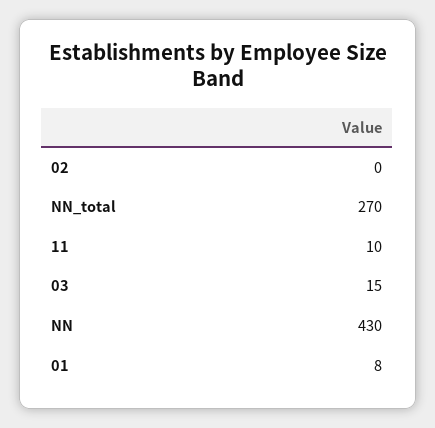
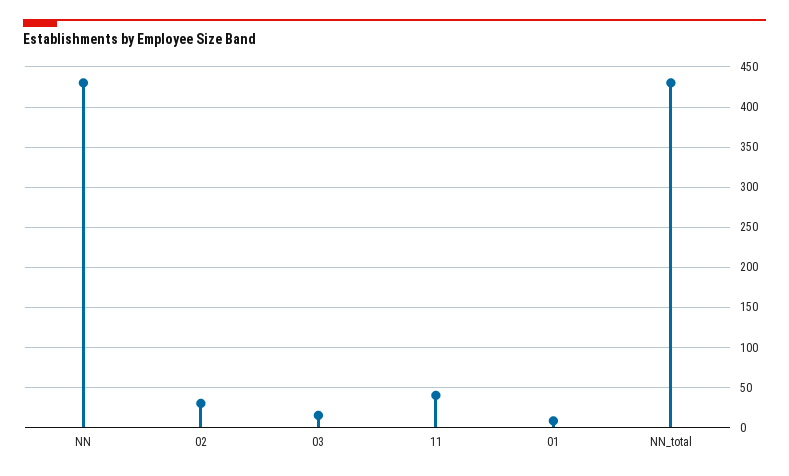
  {
-   "02": 0,
+   "02": 30,
-   "NN_total": 270,
+   "NN_total": 430,
-   "11": 10,
+   "11": 40,
    "03": 15,
    "NN": 430,
    "01": 8
  }

